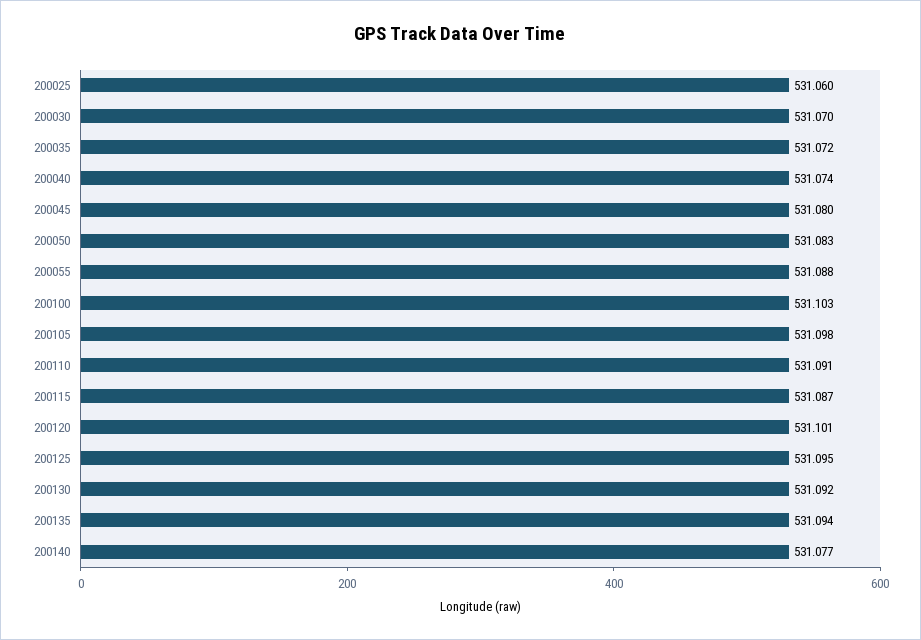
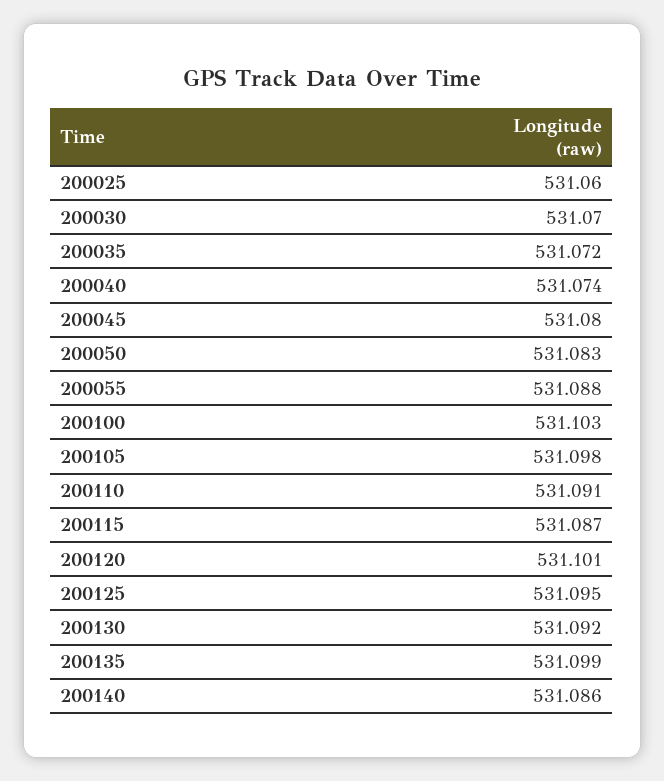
  {
    "200025": 531.06,
    "200030": 531.07,
    "200035": 531.072,
    "200040": 531.074,
    "200045": 531.08,
    "200050": 531.083,
    "200055": 531.088,
    "200100": 531.103,
    "200105": 531.098,
    "200110": 531.091,
    "200115": 531.087,
    "200120": 531.101,
    "200125": 531.095,
    "200130": 531.092,
-   "200135": 531.094,
+   "200135": 531.099,
-   "200140": 531.077
+   "200140": 531.086
  }

